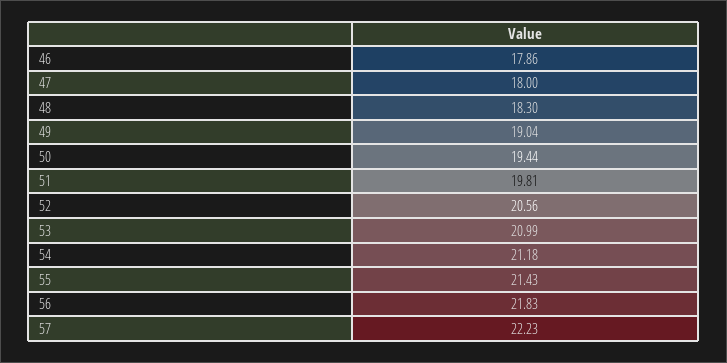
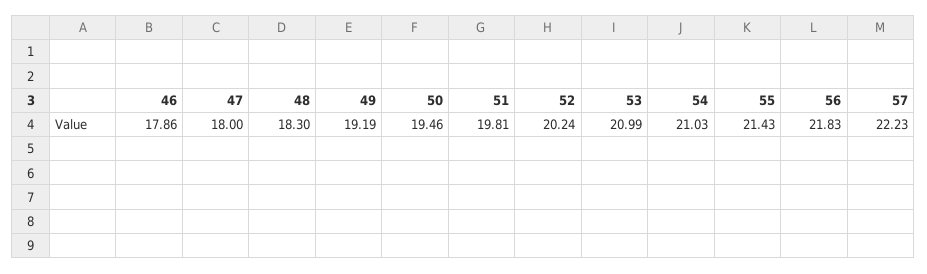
  {
    "46": 17.86,
    "47": 18,
    "48": 18.3,
-   "49": 19.04,
+   "49": 19.19,
-   "50": 19.44,
+   "50": 19.46,
    "51": 19.81,
-   "52": 20.56,
+   "52": 20.24,
    "53": 20.99,
-   "54": 21.18,
+   "54": 21.03,
    "55": 21.43,
    "56": 21.83,
    "57": 22.23
  }

